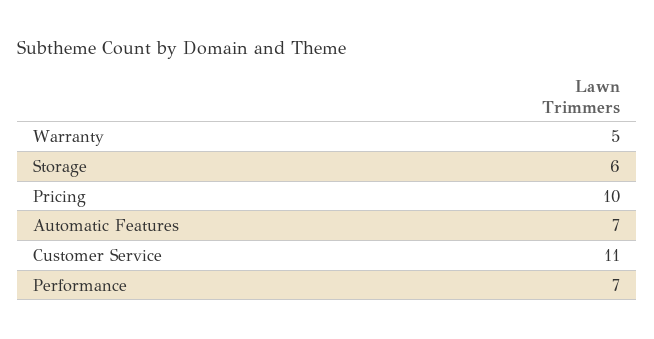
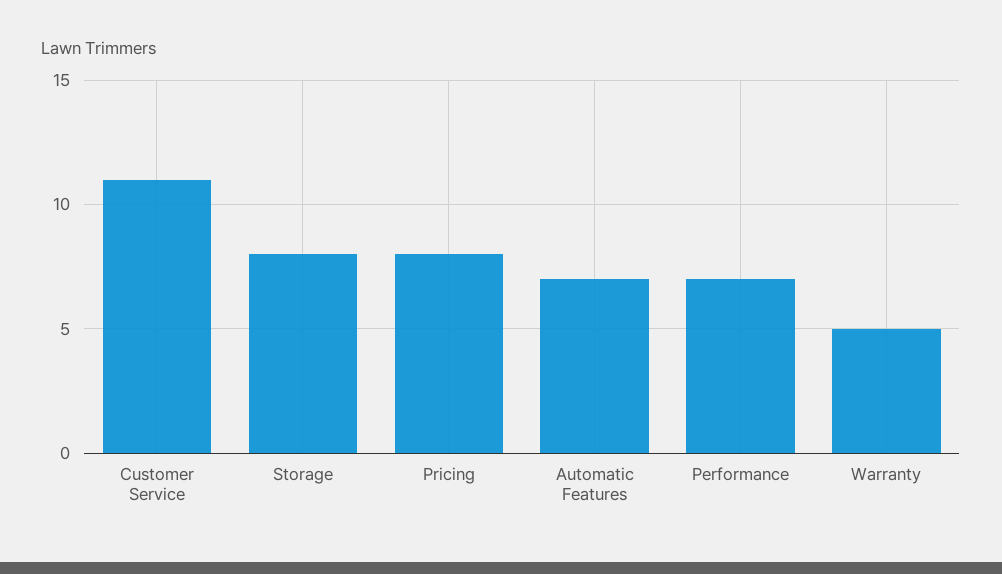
  {
    "Warranty": 5,
-   "Storage": 6,
+   "Storage": 8,
-   "Pricing": 10,
+   "Pricing": 8,
    "Automatic Features": 7,
    "Customer Service": 11,
    "Performance": 7
  }

